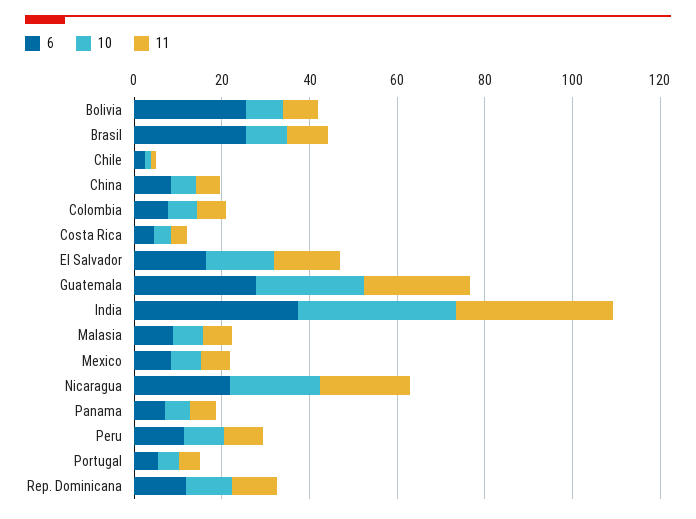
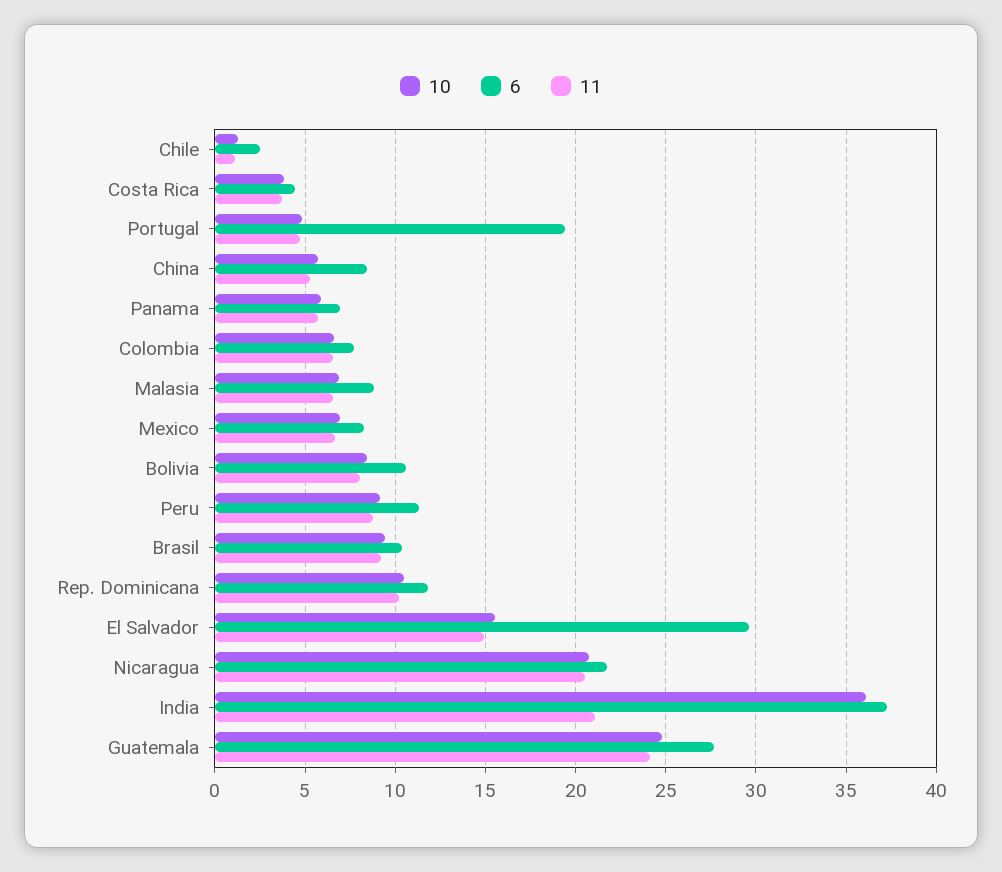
  {
    "6": {
-     "Bolivia": 25,
+     "Bolivia": 10.5,
-     "Brasil": 25,
+     "Brasil": 10.5,
      "Chile": 2.5,
      "China": 8.5,
      "Colombia": 7.5,
      "Costa Rica": 4.5,
-     "El Salvador": 15,
+     "El Salvador": 29.5,
      "Guatemala": 27.5,
      "India": 37.5,
      "Malasia": 9,
      "Mexico": 8.5,
      "Nicaragua": 21.5,
      "Panama": 7,
      "Peru": 11.5,
-     "Portugal": 5,
+     "Portugal": 19.5,
      "Rep. Dominicana": 12
    },
    "10": {
      "Bolivia": 8.5,
      "Brasil": 9.5,
      "Chile": 1.5,
      "China": 5.5,
      "Colombia": 6.5,
      "Costa Rica": 4,
      "El Salvador": 15.5,
      "Guatemala": 25,
      "India": 36,
      "Malasia": 7,
      "Mexico": 7,
      "Nicaragua": 21,
      "Panama": 6,
      "Peru": 9,
      "Portugal": 5,
      "Rep. Dominicana": 10.5
    },
    "11": {
      "Bolivia": 8,
      "Brasil": 9,
      "Chile": 1,
      "China": 5.5,
      "Colombia": 6.5,
      "Costa Rica": 3.5,
      "El Salvador": 15,
      "Guatemala": 24,
-     "India": 35,
+     "India": 21,
      "Malasia": 6.5,
      "Mexico": 6.5,
      "Nicaragua": 20.5,
      "Panama": 5.5,
      "Peru": 9,
      "Portugal": 4.5,
      "Rep. Dominicana": 10
    }
  }

